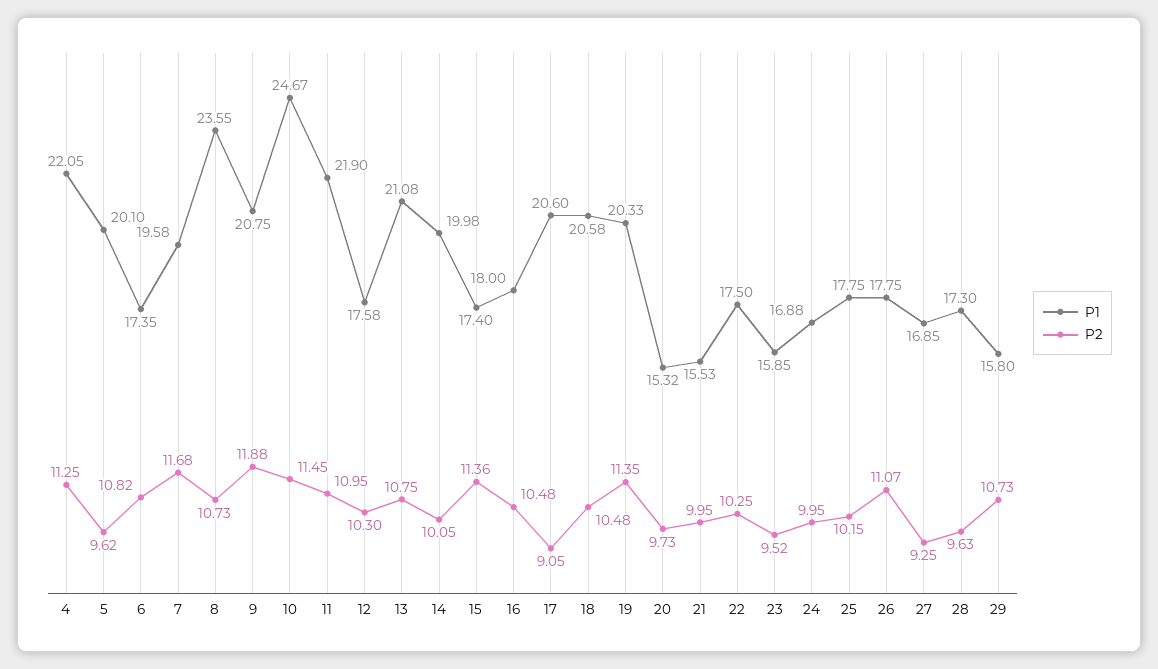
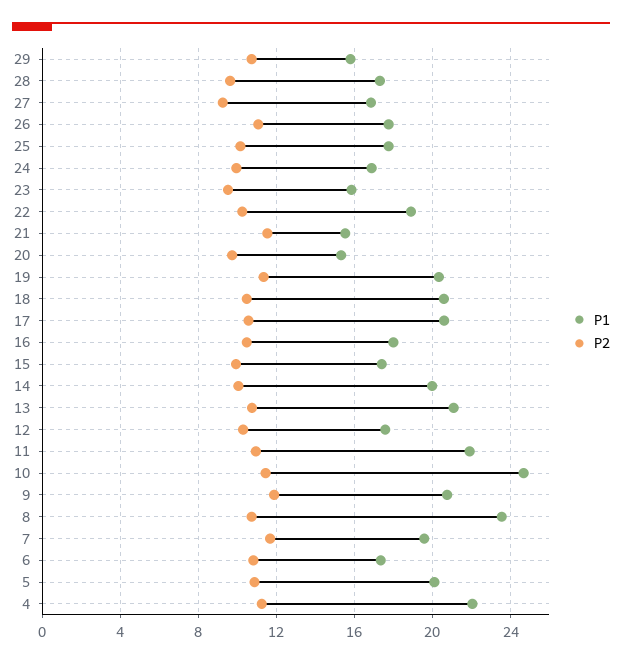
  {
    "P1": {
      "4": 22.05,
      "5": 20.1,
      "6": 17.35,
      "7": 19.58,
      "8": 23.55,
      "9": 20.75,
      "10": 24.67,
      "11": 21.9,
      "12": 17.58,
      "13": 21.08,
      "14": 19.98,
      "15": 17.4,
      "16": 18,
      "17": 20.6,
      "18": 20.58,
      "19": 20.33,
      "20": 15.32,
      "21": 15.53,
-     "22": 17.5,
+     "22": 19,
      "23": 15.85,
      "24": 16.88,
      "25": 17.75,
      "26": 17.75,
      "27": 16.85,
      "28": 17.3,
      "29": 15.8
    },
    "P2": {
      "4": 11.25,
-     "5": 9.62,
+     "5": 11,
      "6": 10.82,
      "7": 11.68,
      "8": 10.73,
      "9": 11.88,
      "10": 11.45,
      "11": 10.95,
      "12": 10.3,
      "13": 10.75,
      "14": 10.05,
-     "15": 11.36,
+     "15": 10,
      "16": 10.48,
-     "17": 9.05,
+     "17": 10.5,
      "18": 10.48,
      "19": 11.35,
      "20": 9.73,
-     "21": 9.95,
+     "21": 11.5,
      "22": 10.25,
      "23": 9.52,
      "24": 9.95,
      "25": 10.15,
      "26": 11.07,
      "27": 9.25,
      "28": 9.63,
      "29": 10.73
    }
  }

